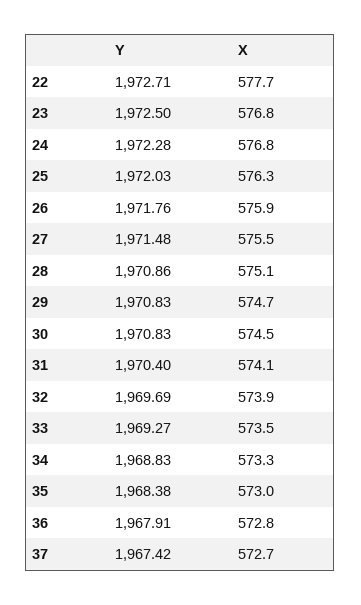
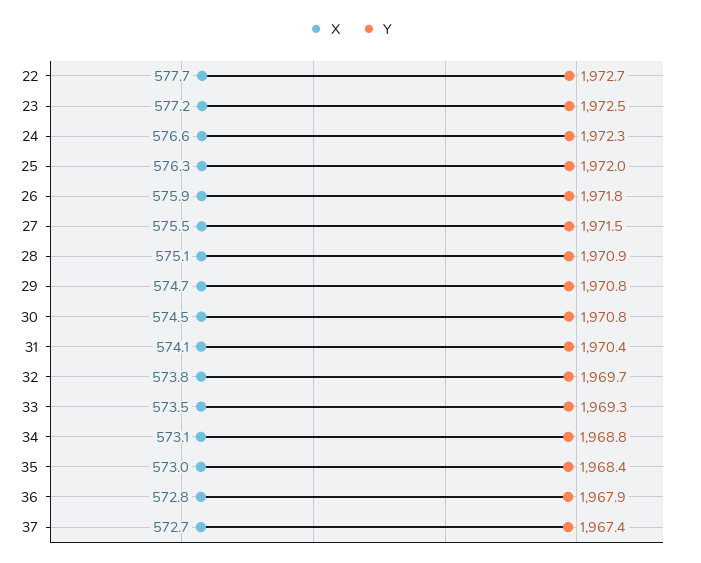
  {
    "Y": {
      "22": 1972.71,
      "23": 1972.5,
      "24": 1972.28,
      "25": 1972.03,
      "26": 1971.76,
      "27": 1971.48,
      "28": 1970.86,
      "29": 1970.83,
      "30": 1970.83,
      "31": 1970.4,
      "32": 1969.69,
      "33": 1969.27,
      "34": 1968.83,
      "35": 1968.38,
      "36": 1967.91,
      "37": 1967.42
    },
    "X": {
      "22": 577.7,
-     "23": 576.8,
+     "23": 577.2,
-     "24": 576.8,
+     "24": 576.6,
      "25": 576.3,
      "26": 575.9,
      "27": 575.5,
      "28": 575.1,
      "29": 574.7,
      "30": 574.5,
      "31": 574.1,
-     "32": 573.9,
+     "32": 573.8,
      "33": 573.5,
-     "34": 573.3,
+     "34": 573.1,
      "35": 573,
      "36": 572.8,
      "37": 572.7
    }
  }

